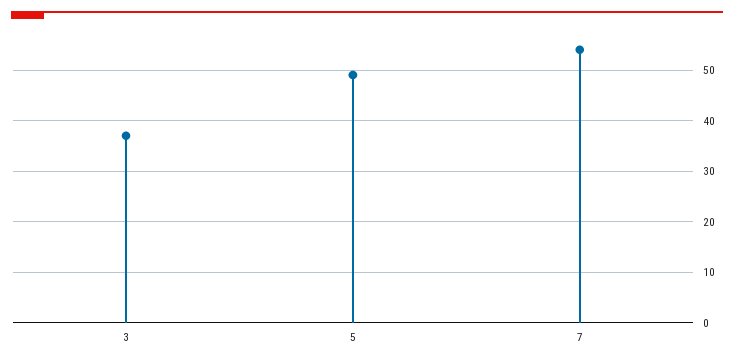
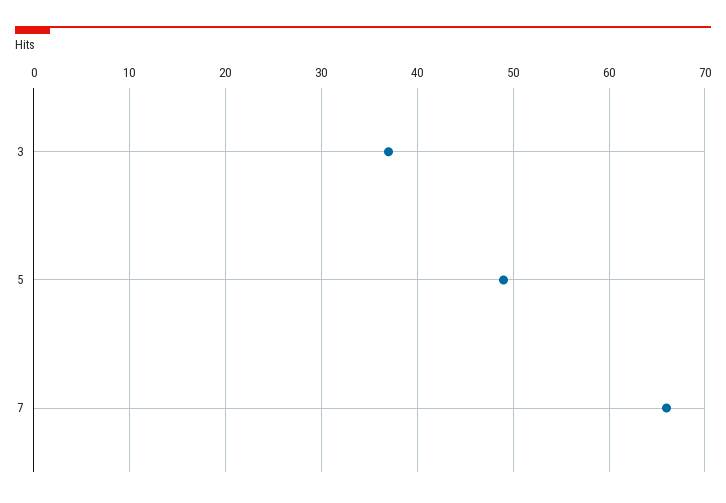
  {
    "3": 37,
    "5": 49,
-   "7": 55
+   "7": 66
  }

